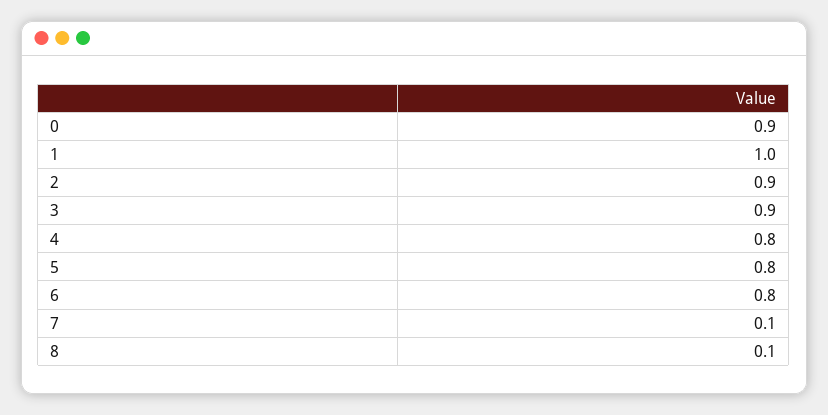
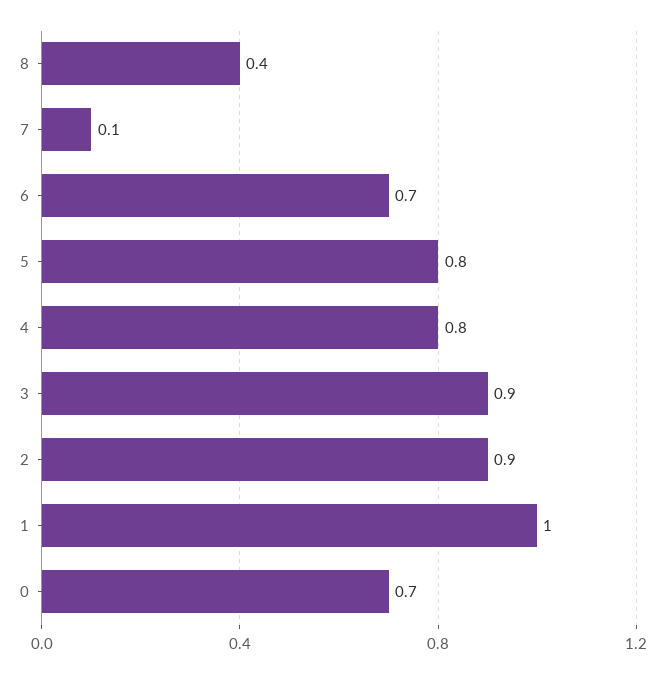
  {
-   "0": 0.9,
+   "0": 0.7,
    "1": 1,
    "2": 0.9,
    "3": 0.9,
    "4": 0.8,
    "5": 0.8,
-   "6": 0.8,
+   "6": 0.7,
    "7": 0.1,
-   "8": 0.1
+   "8": 0.4
  }

